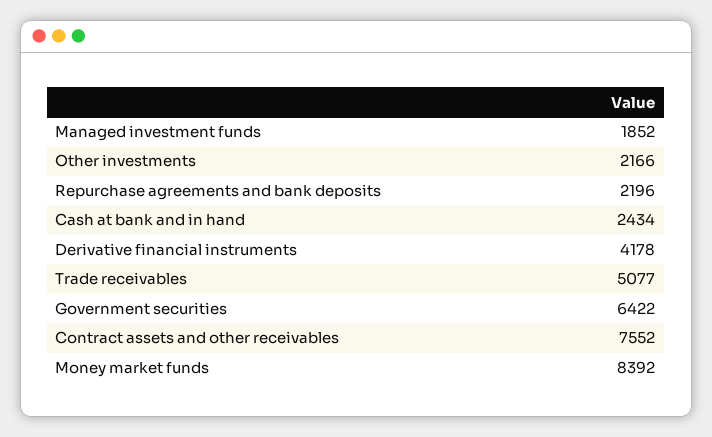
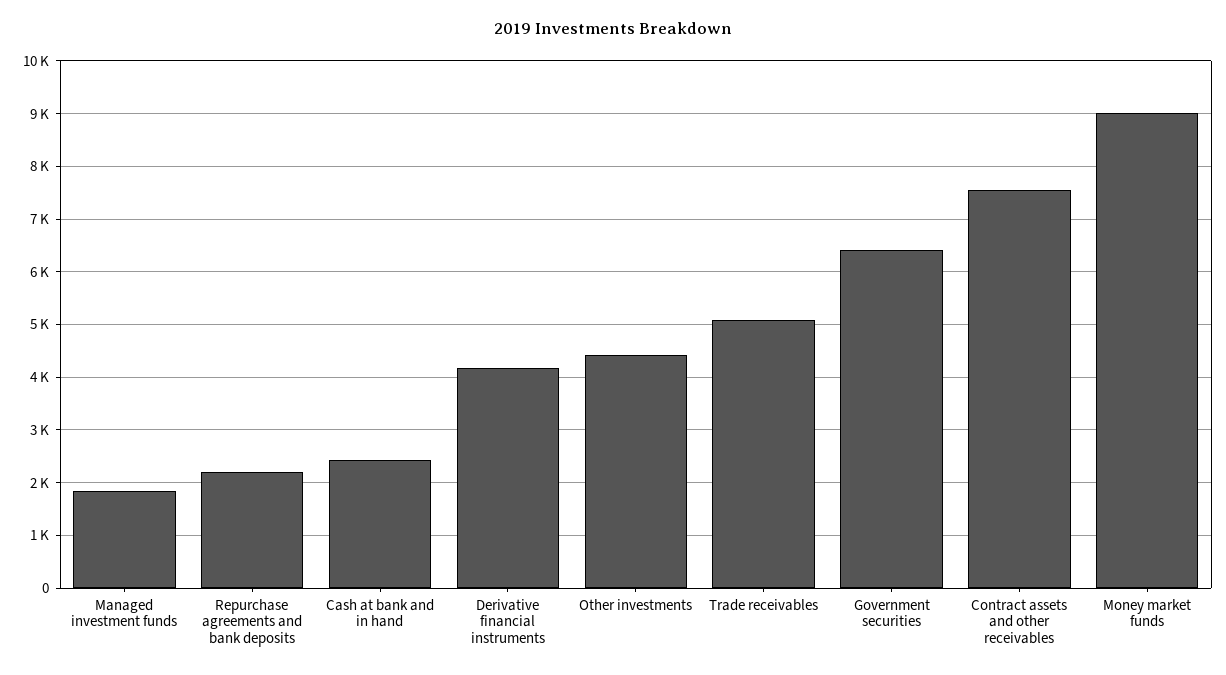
  {
    "Managed investment funds": 1852,
-   "Other investments": 2166,
+   "Other investments": 4400,
    "Repurchase agreements and bank deposits": 2196,
    "Cash at bank and in hand": 2434,
    "Derivative financial instruments": 4178,
    "Trade receivables": 5077,
    "Government securities": 6422,
    "Contract assets and other receivables": 7552,
-   "Money market funds": 8392
+   "Money market funds": 9000
  }

